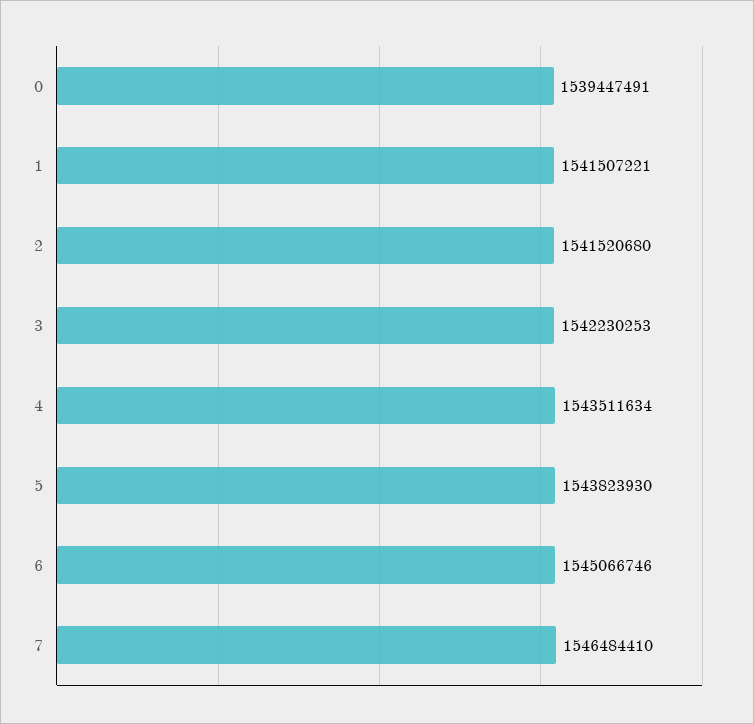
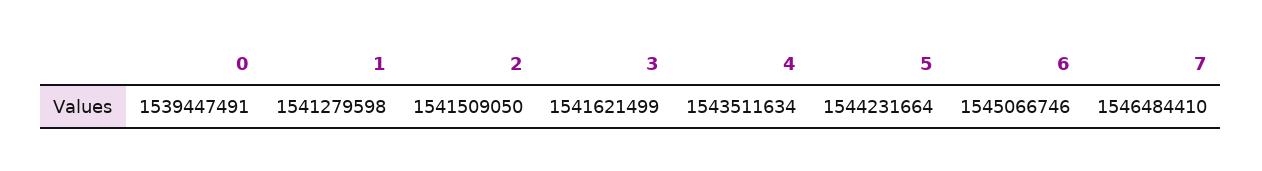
  {
    "0": 1539447491,
-   "1": 1541507221,
+   "1": 1541279598,
-   "2": 1541520680,
+   "2": 1541509050,
-   "3": 1542230253,
+   "3": 1541621499,
    "4": 1543511634,
-   "5": 1543823930,
+   "5": 1544231664,
    "6": 1545066746,
    "7": 1546484410
  }

